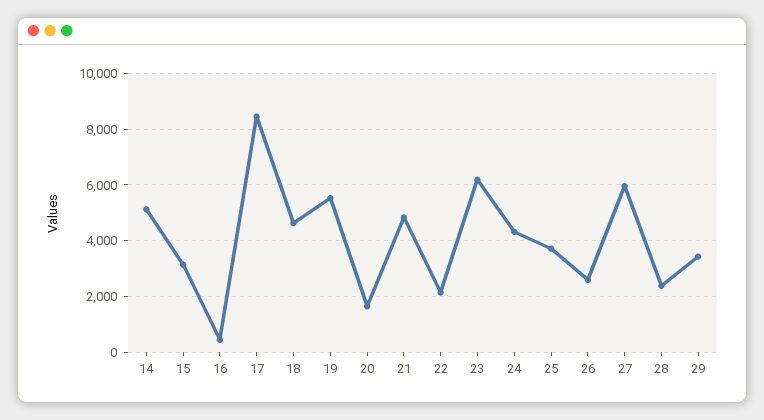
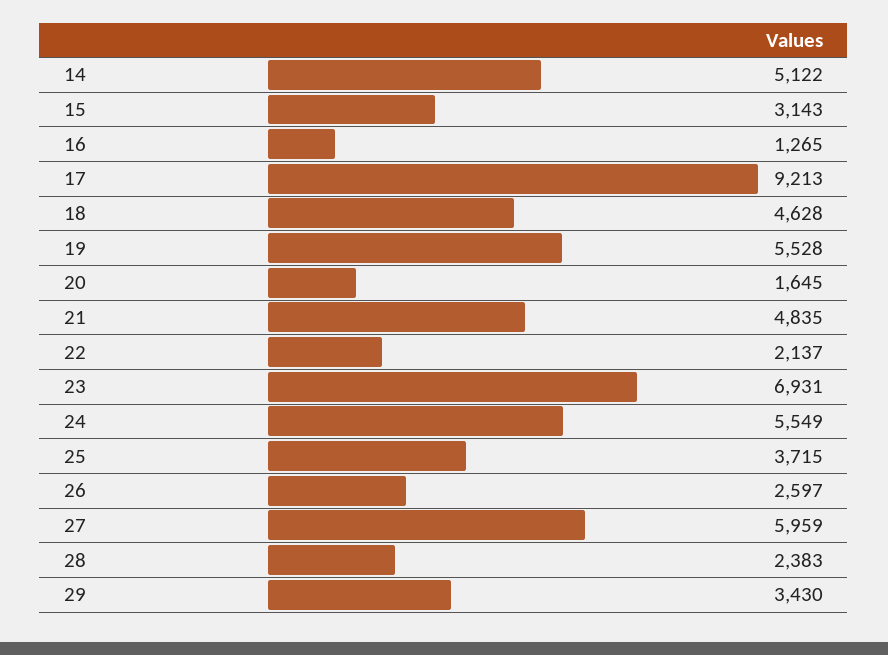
  {
    "14": 5122,
    "15": 3143,
-   "16": 500,
+   "16": 1265,
-   "17": 8500,
+   "17": 9213,
    "18": 4628,
    "19": 5528,
    "20": 1645,
    "21": 4835,
    "22": 2137,
-   "23": 6250,
+   "23": 6931,
-   "24": 4250,
+   "24": 5549,
    "25": 3715,
    "26": 2597,
    "27": 5959,
    "28": 2383,
    "29": 3430
  }

